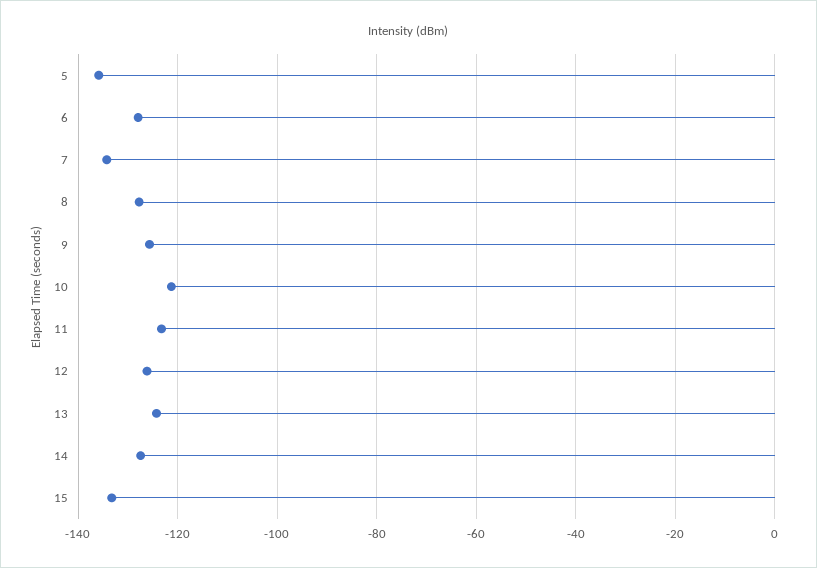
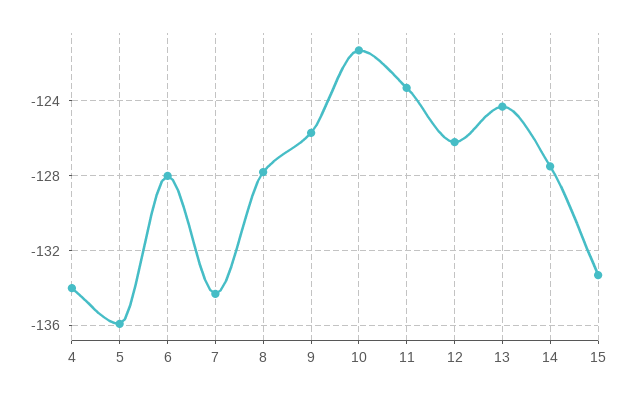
  {
    "5": -136,
    "6": -128,
    "7": -134.5,
    "8": -128,
    "9": -125.5,
    "10": -121.5,
    "11": -123.5,
    "12": -126,
    "13": -124.5,
    "14": -127.5,
-   "15": -133.5
+   "15": -133.5,
+   "4": -134
  }

